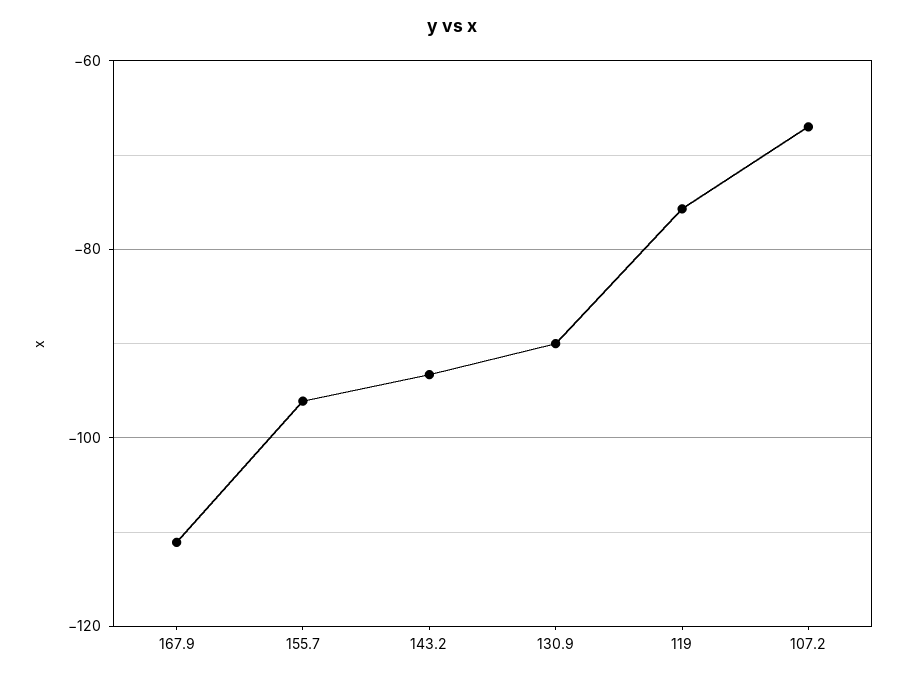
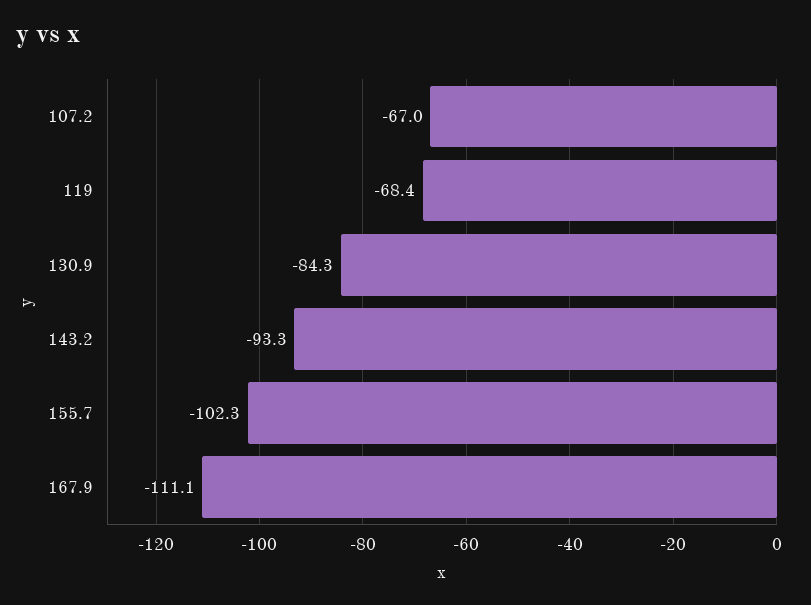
  {
    "167.9": -111.1,
-   "155.7": -96,
+   "155.7": -102.3,
    "143.2": -93.3,
-   "130.9": -90,
+   "130.9": -84.3,
-   "119": -76,
+   "119": -68.4,
    "107.2": -67
  }

